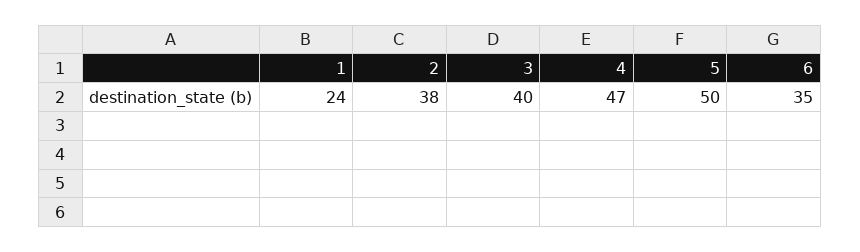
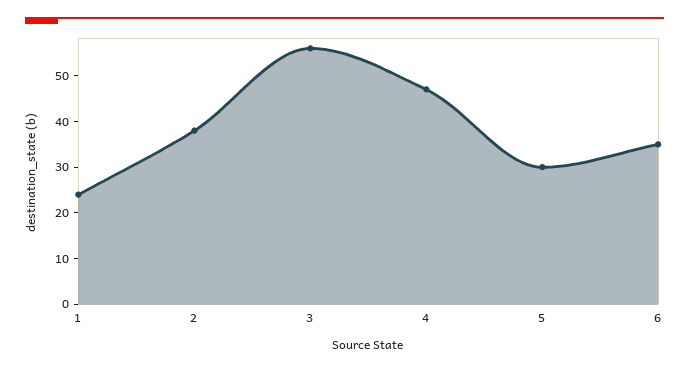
  {
    "1": 24,
    "2": 38,
-   "3": 40,
+   "3": 55,
    "4": 47,
-   "5": 50,
+   "5": 30,
    "6": 35
  }

